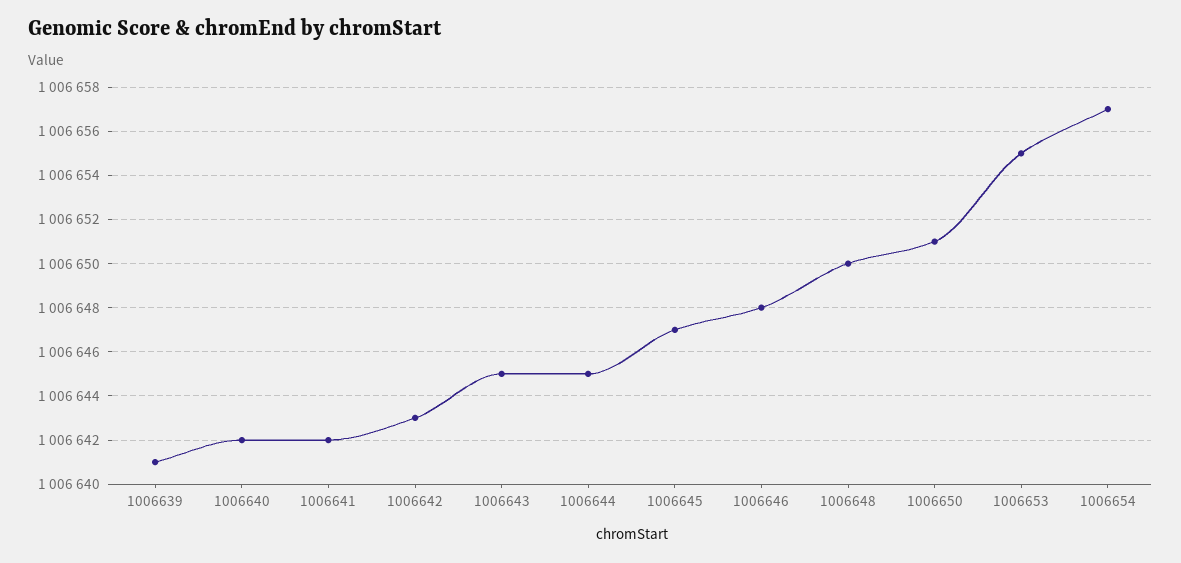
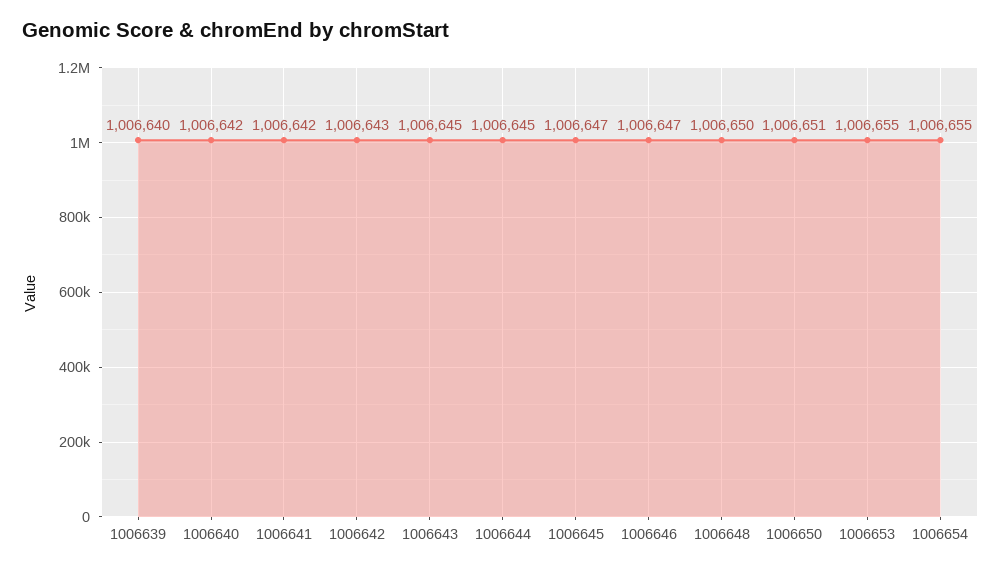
  {
-   "1006639": 1006641,
+   "1006639": 1006640,
    "1006640": 1006642,
    "1006641": 1006642,
    "1006642": 1006643,
    "1006643": 1006645,
    "1006644": 1006645,
    "1006645": 1006647,
-   "1006646": 1006648,
+   "1006646": 1006647,
    "1006648": 1006650,
    "1006650": 1006651,
    "1006653": 1006655,
-   "1006654": 1006657
+   "1006654": 1006655
  }

